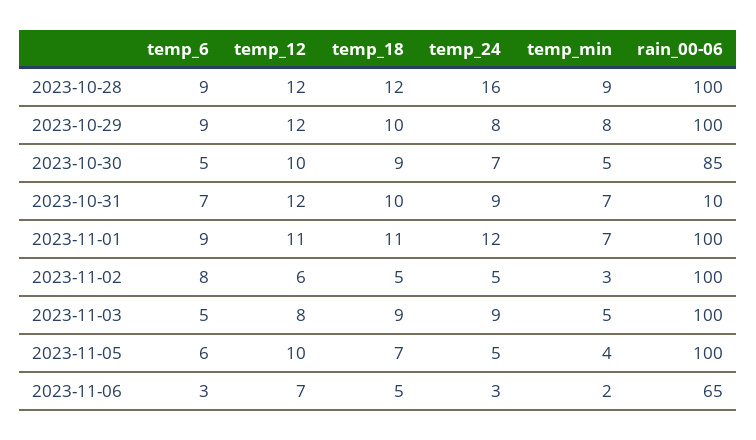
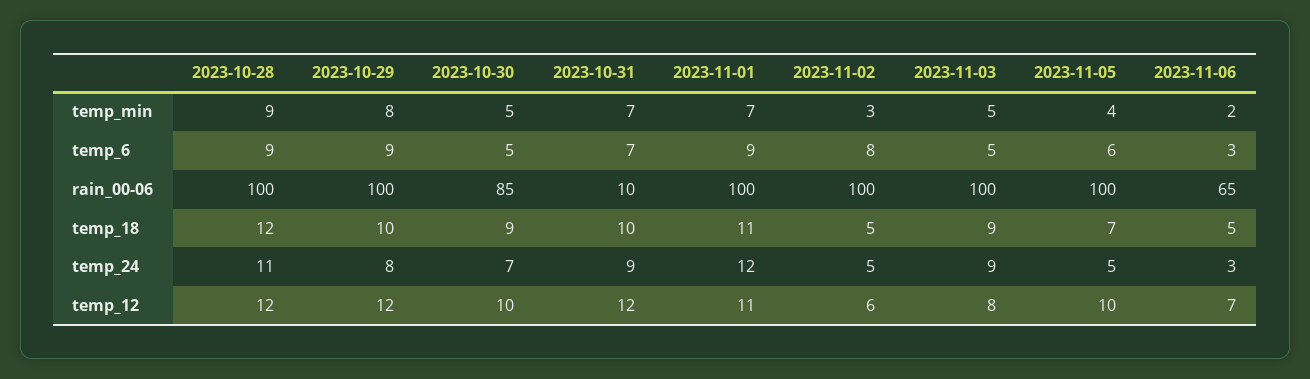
  {
    "temp_6": {
      "2023-10-28": 9,
      "2023-10-29": 9,
      "2023-10-30": 5,
      "2023-10-31": 7,
      "2023-11-01": 9,
      "2023-11-02": 8,
      "2023-11-03": 5,
      "2023-11-05": 6,
      "2023-11-06": 3
    },
    "temp_12": {
      "2023-10-28": 12,
      "2023-10-29": 12,
      "2023-10-30": 10,
      "2023-10-31": 12,
      "2023-11-01": 11,
      "2023-11-02": 6,
      "2023-11-03": 8,
      "2023-11-05": 10,
      "2023-11-06": 7
    },
    "temp_18": {
      "2023-10-28": 12,
      "2023-10-29": 10,
      "2023-10-30": 9,
      "2023-10-31": 10,
      "2023-11-01": 11,
      "2023-11-02": 5,
      "2023-11-03": 9,
      "2023-11-05": 7,
      "2023-11-06": 5
    },
    "temp_24": {
-     "2023-10-28": 16,
+     "2023-10-28": 11,
      "2023-10-29": 8,
      "2023-10-30": 7,
      "2023-10-31": 9,
      "2023-11-01": 12,
      "2023-11-02": 5,
      "2023-11-03": 9,
      "2023-11-05": 5,
      "2023-11-06": 3
    },
    "temp_min": {
      "2023-10-28": 9,
      "2023-10-29": 8,
      "2023-10-30": 5,
      "2023-10-31": 7,
      "2023-11-01": 7,
      "2023-11-02": 3,
      "2023-11-03": 5,
      "2023-11-05": 4,
      "2023-11-06": 2
    },
    "rain_00-06": {
      "2023-10-28": 100,
      "2023-10-29": 100,
      "2023-10-30": 85,
      "2023-10-31": 10,
      "2023-11-01": 100,
      "2023-11-02": 100,
      "2023-11-03": 100,
      "2023-11-05": 100,
      "2023-11-06": 65
    }
  }

